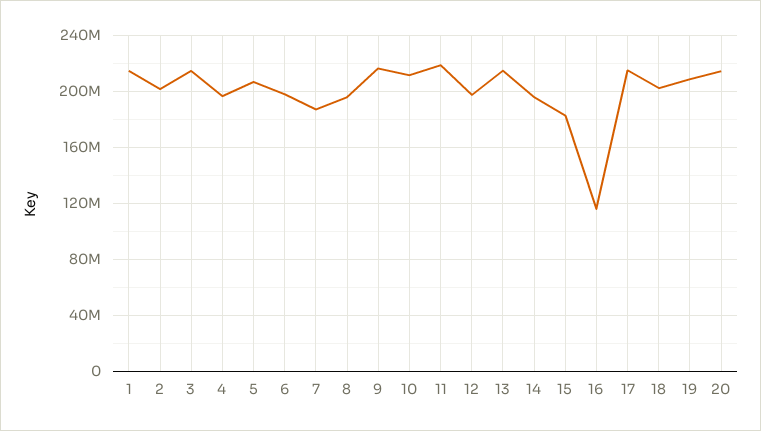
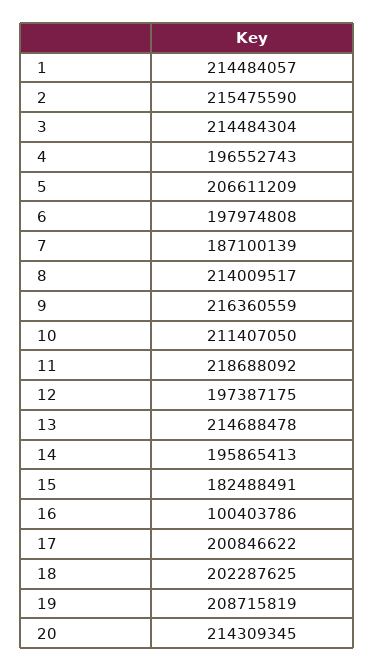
  {
    "1": 214484057,
-   "2": 200000000,
+   "2": 215475590,
    "3": 214484304,
    "4": 196552743,
    "5": 206611209,
    "6": 197974808,
    "7": 187100139,
-   "8": 195000000,
+   "8": 214009517,
    "9": 216360559,
    "10": 211407050,
    "11": 218688092,
    "12": 197387175,
    "13": 214688478,
    "14": 195865413,
    "15": 182488491,
-   "16": 115000000,
+   "16": 100403786,
-   "17": 215000000,
+   "17": 200846622,
    "18": 202287625,
    "19": 208715819,
    "20": 214309345
  }

